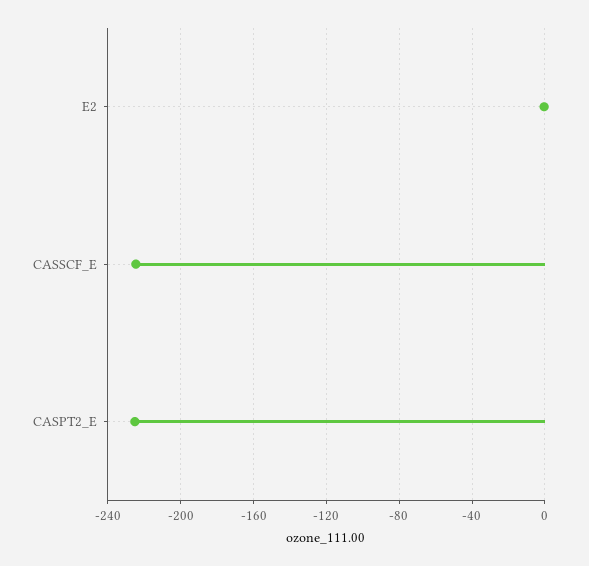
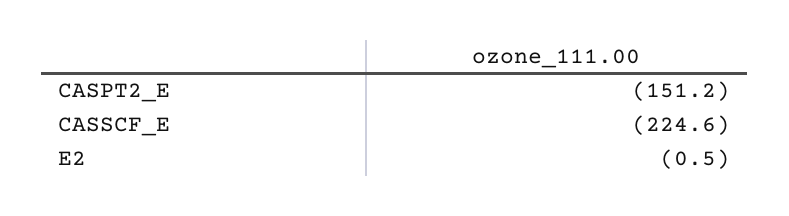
  {
    "E2": -0.5,
    "CASSCF_E": -224.6,
-   "CASPT2_E": -225
+   "CASPT2_E": -151.2
  }

